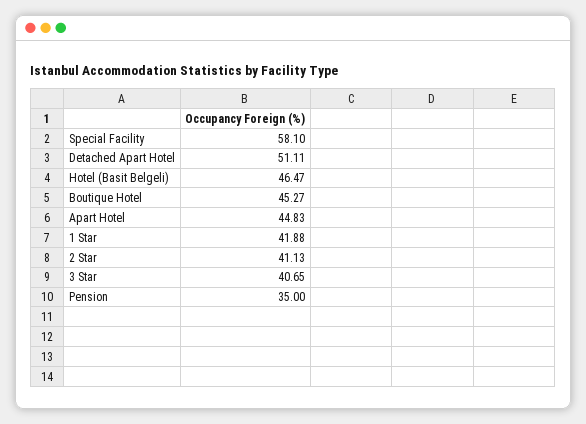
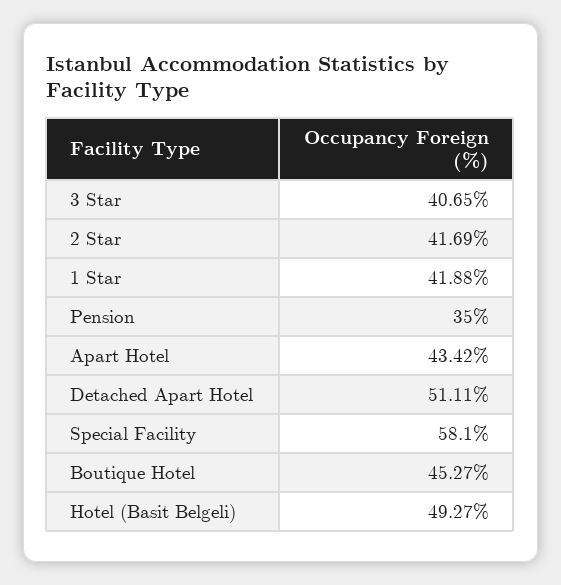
  {
    "Special Facility": 58.1,
    "Detached Apart Hotel": 51.11,
-   "Hotel (Basit Belgeli)": 46.47,
+   "Hotel (Basit Belgeli)": 49.27,
    "Boutique Hotel": 45.27,
-   "Apart Hotel": 44.83,
+   "Apart Hotel": 43.42,
    "1 Star": 41.88,
-   "2 Star": 41.13,
+   "2 Star": 41.69,
    "3 Star": 40.65,
    "Pension": 35
  }

